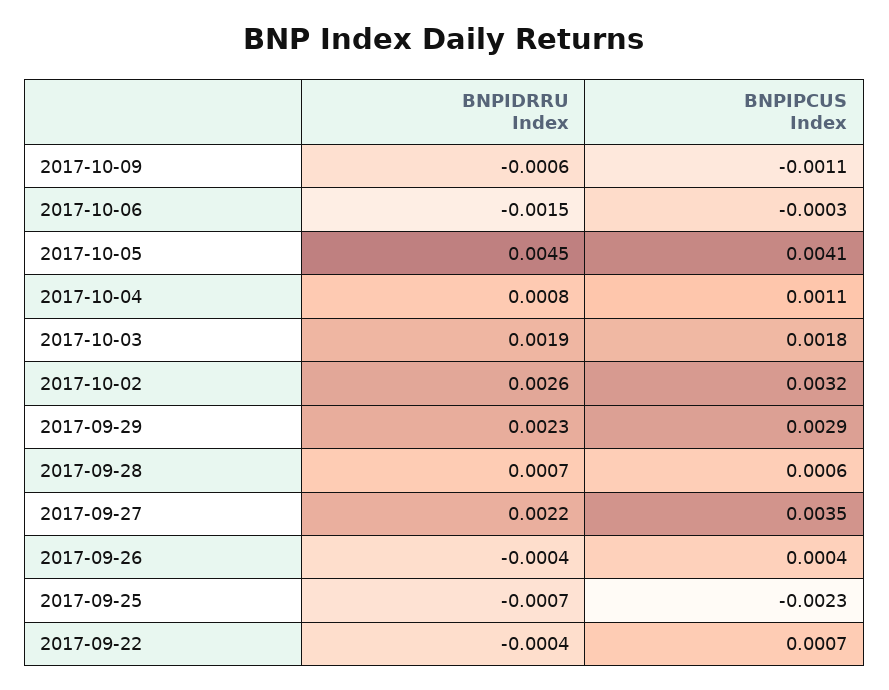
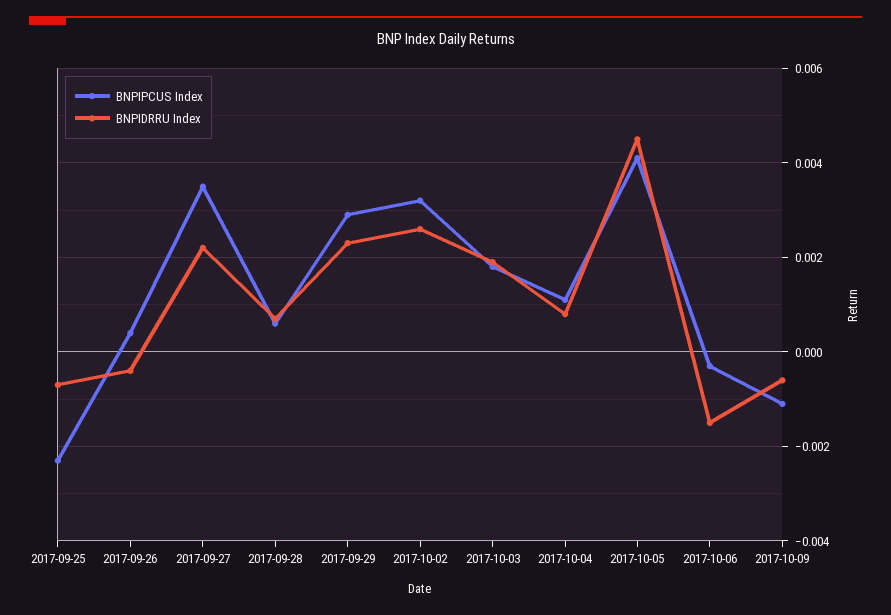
  {
    "BNPIDRRU Index": {
      "2017-10-09": -0.0006,
      "2017-10-06": -0.0015,
      "2017-10-05": 0.0045,
      "2017-10-04": 0.0008,
      "2017-10-03": 0.0019,
      "2017-10-02": 0.0026,
      "2017-09-29": 0.0023,
      "2017-09-28": 0.0007,
      "2017-09-27": 0.0022,
      "2017-09-26": -0.0004,
-     "2017-09-25": -0.0007,
+     "2017-09-25": -0.0007
-     "2017-09-22": -0.0004
    },
    "BNPIPCUS Index": {
      "2017-10-09": -0.0011,
      "2017-10-06": -0.0003,
      "2017-10-05": 0.0041,
      "2017-10-04": 0.0011,
      "2017-10-03": 0.0018,
      "2017-10-02": 0.0032,
      "2017-09-29": 0.0029,
      "2017-09-28": 0.0006,
      "2017-09-27": 0.0035,
      "2017-09-26": 0.0004,
-     "2017-09-25": -0.0023,
+     "2017-09-25": -0.0023
-     "2017-09-22": 0.0007
    }
  }

